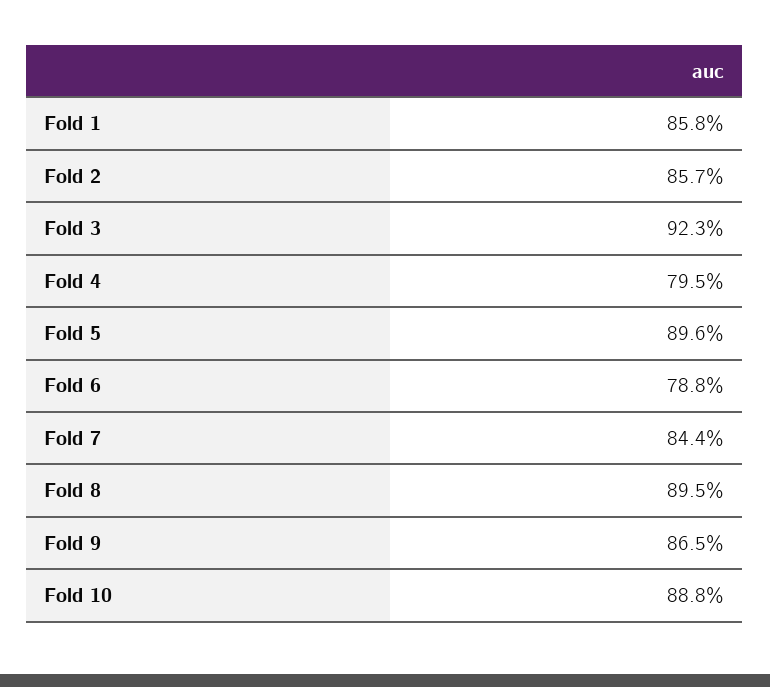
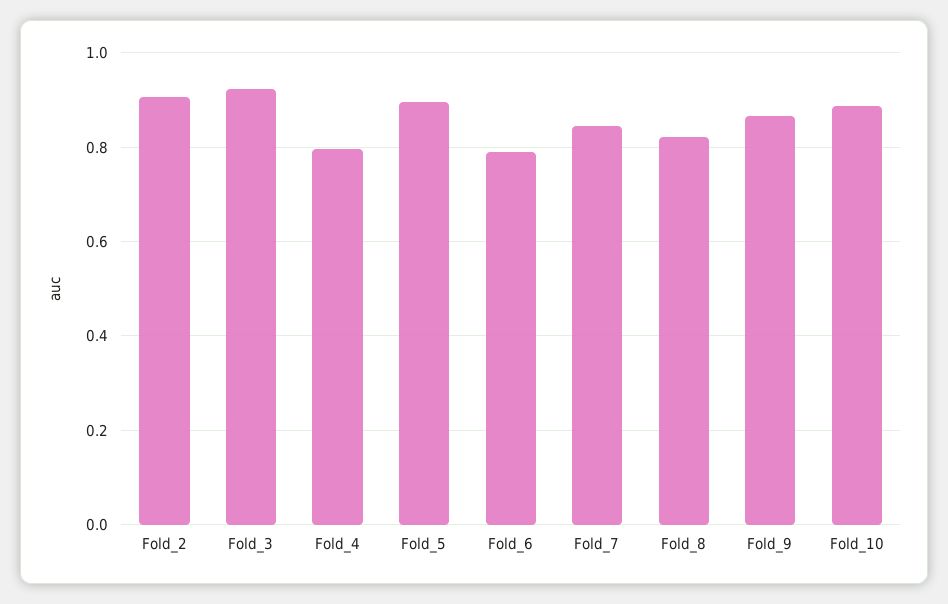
  {
-   "Fold 1": 0.858,
-   "Fold 2": 0.857,
+   "Fold 2": 0.9,
    "Fold 3": 0.923,
    "Fold 4": 0.795,
    "Fold 5": 0.896,
    "Fold 6": 0.788,
    "Fold 7": 0.844,
-   "Fold 8": 0.895,
+   "Fold 8": 0.82,
    "Fold 9": 0.865,
    "Fold 10": 0.888
  }

